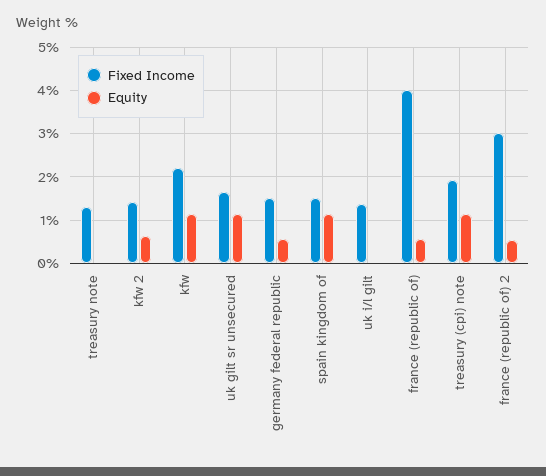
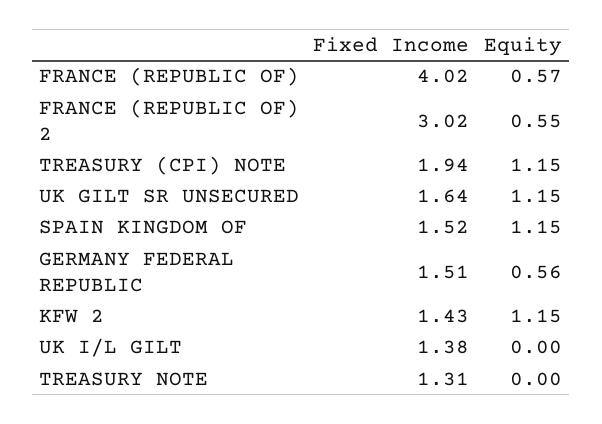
  {
    "Fixed Income": {
      "treasury note": 1.31,
      "kfw 2": 1.43,
-     "kfw": 2.2,
      "uk gilt sr unsecured": 1.64,
      "germany federal republic": 1.51,
      "spain kingdom of": 1.52,
      "uk i/l gilt": 1.38,
      "france (republic of)": 4.02,
      "treasury (cpi) note": 1.94,
      "france (republic of) 2": 3.02
    },
    "Equity": {
      "treasury note": 0,
-     "kfw 2": 0.6,
+     "kfw 2": 1.15,
-     "kfw": 1.2,
      "uk gilt sr unsecured": 1.15,
      "germany federal republic": 0.56,
      "spain kingdom of": 1.15,
      "uk i/l gilt": 0,
      "france (republic of)": 0.57,
      "treasury (cpi) note": 1.15,
      "france (republic of) 2": 0.55
    }
  }

